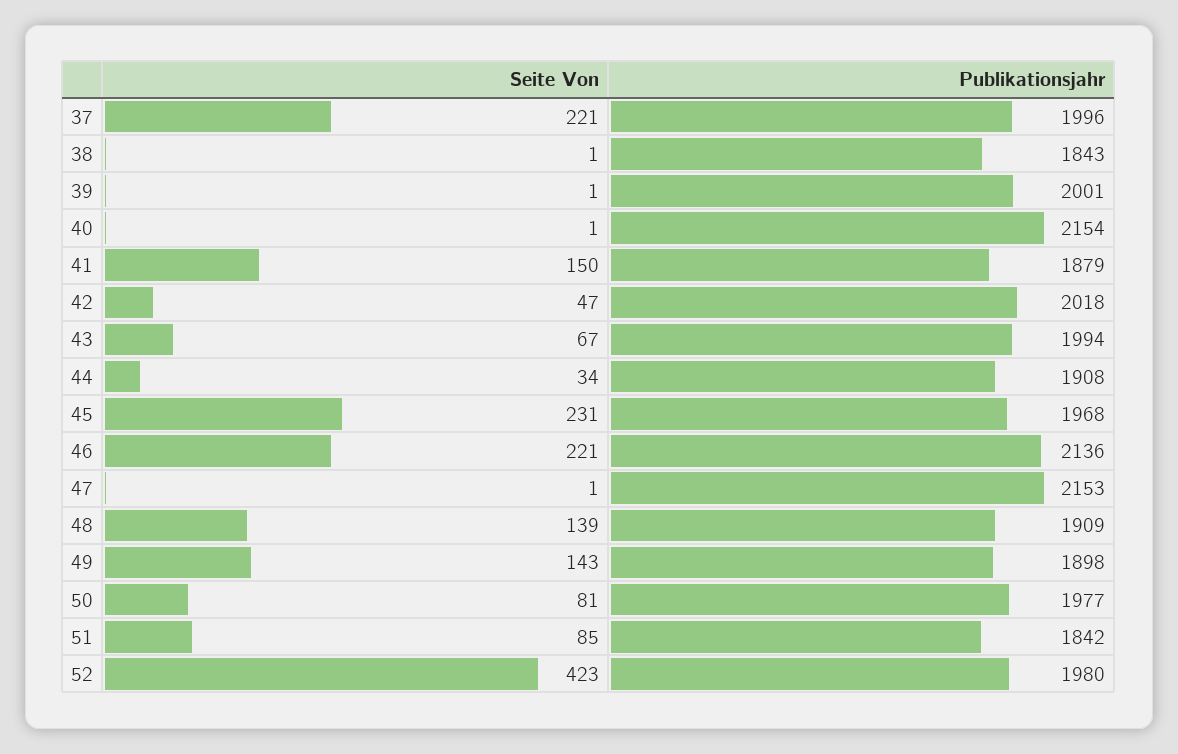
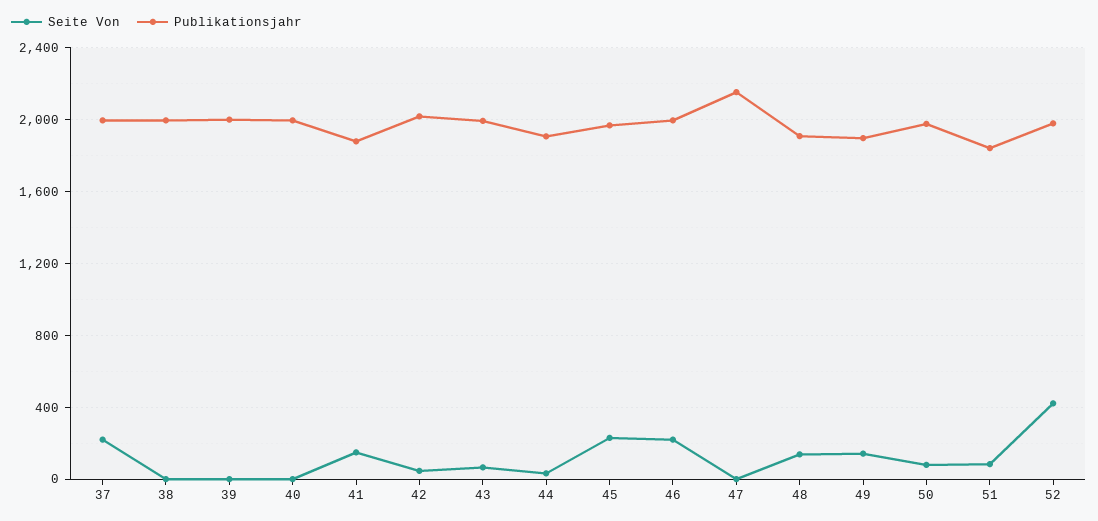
  {
    "Seite Von": {
      "37": 221,
      "38": 1,
      "39": 1,
      "40": 1,
      "41": 150,
      "42": 47,
      "43": 67,
      "44": 34,
      "45": 231,
      "46": 221,
      "47": 1,
      "48": 139,
      "49": 143,
      "50": 81,
      "51": 85,
      "52": 423
    },
    "Publikationsjahr": {
      "37": 1996,
-     "38": 1843,
+     "38": 2000,
      "39": 2001,
-     "40": 2154,
+     "40": 2000,
      "41": 1879,
      "42": 2018,
      "43": 1994,
      "44": 1908,
      "45": 1968,
-     "46": 2136,
+     "46": 2000,
      "47": 2153,
      "48": 1909,
      "49": 1898,
      "50": 1977,
      "51": 1842,
      "52": 1980
    }
  }

